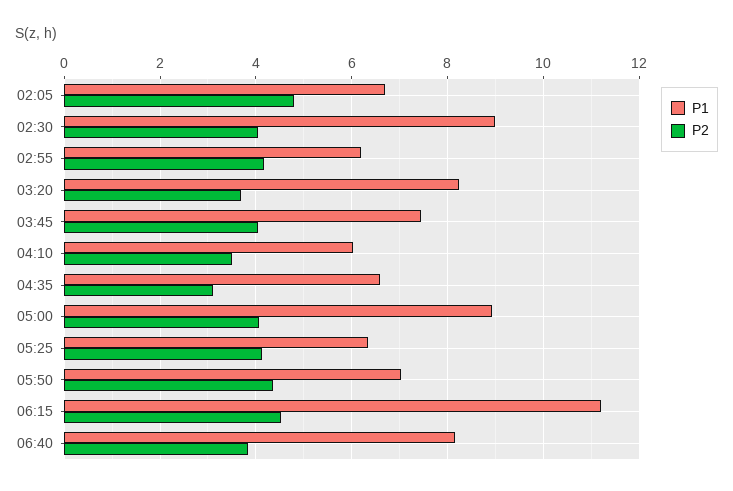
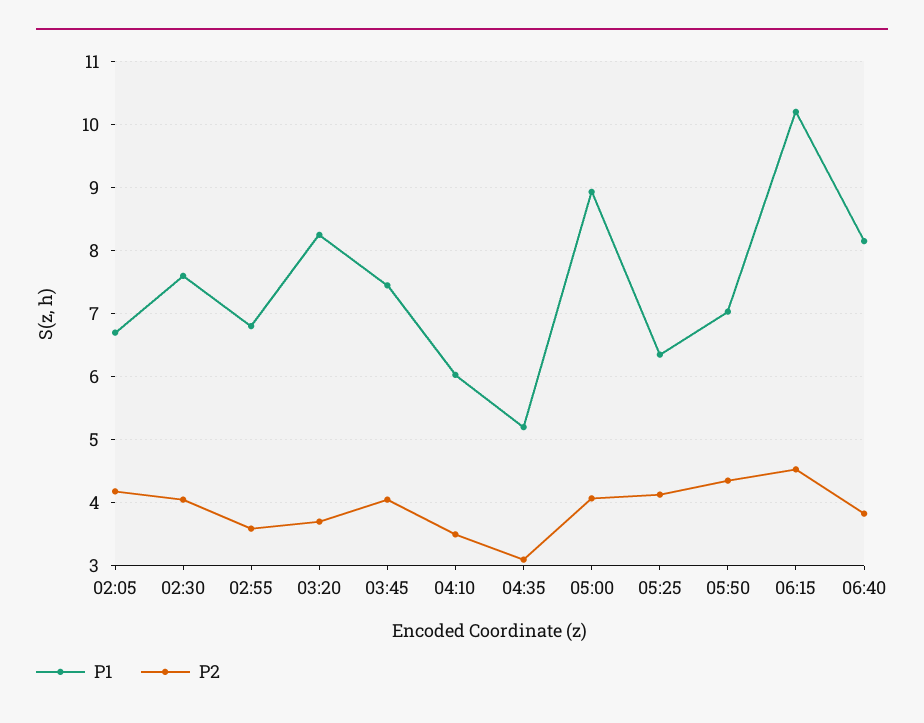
  {
    "P1": {
      "02:05": 6.7,
-     "02:30": 9,
+     "02:30": 7.6,
-     "02:55": 6.2,
+     "02:55": 6.8,
      "03:20": 8.3,
      "03:45": 7.5,
      "04:10": 6,
-     "04:35": 6.6,
+     "04:35": 5.2,
      "05:00": 8.9,
      "05:25": 6.4,
      "05:50": 7,
-     "06:15": 11.2,
+     "06:15": 10.2,
      "06:40": 8.2
    },
    "P2": {
-     "02:05": 4.8,
+     "02:05": 4.2,
      "02:30": 4.1,
-     "02:55": 4.2,
+     "02:55": 3.6,
      "03:20": 3.7,
      "03:45": 4.1,
      "04:10": 3.5,
      "04:35": 3.1,
      "05:00": 4.1,
      "05:25": 4.1,
      "05:50": 4.4,
      "06:15": 4.5,
      "06:40": 3.8
    }
  }

